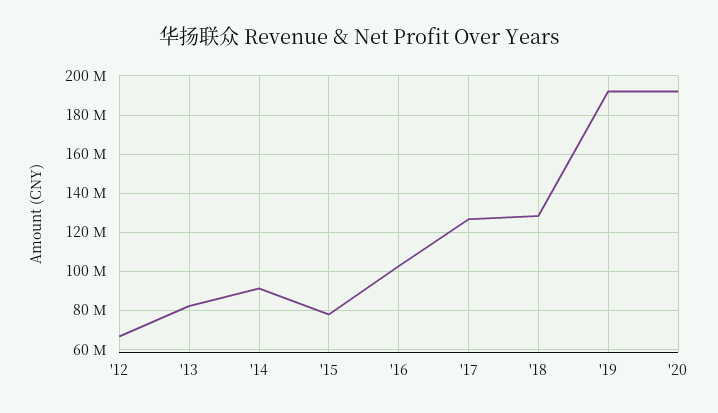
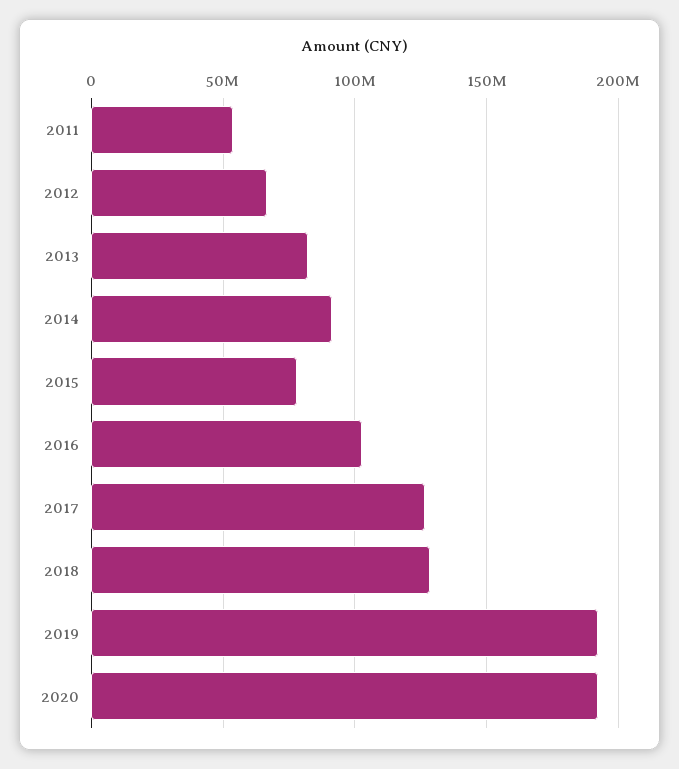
  {
    "'12": 65000000,
    "'13": 80000000,
    "'14": 90000000,
    "'15": 80000000,
    "'16": 105000000,
    "'17": 125000000,
    "'18": 130000000,
    "'19": 190000000,
-   "'20": 190000000
+   "'20": 190000000,
+   "2011": 55000000
  }

